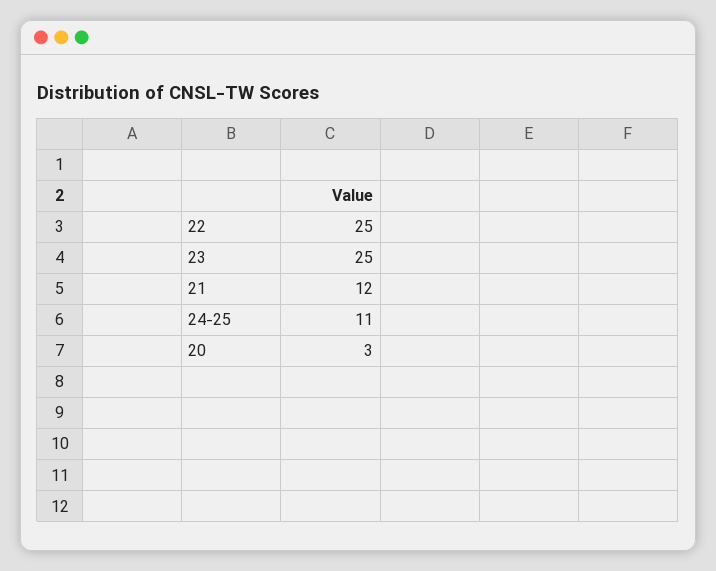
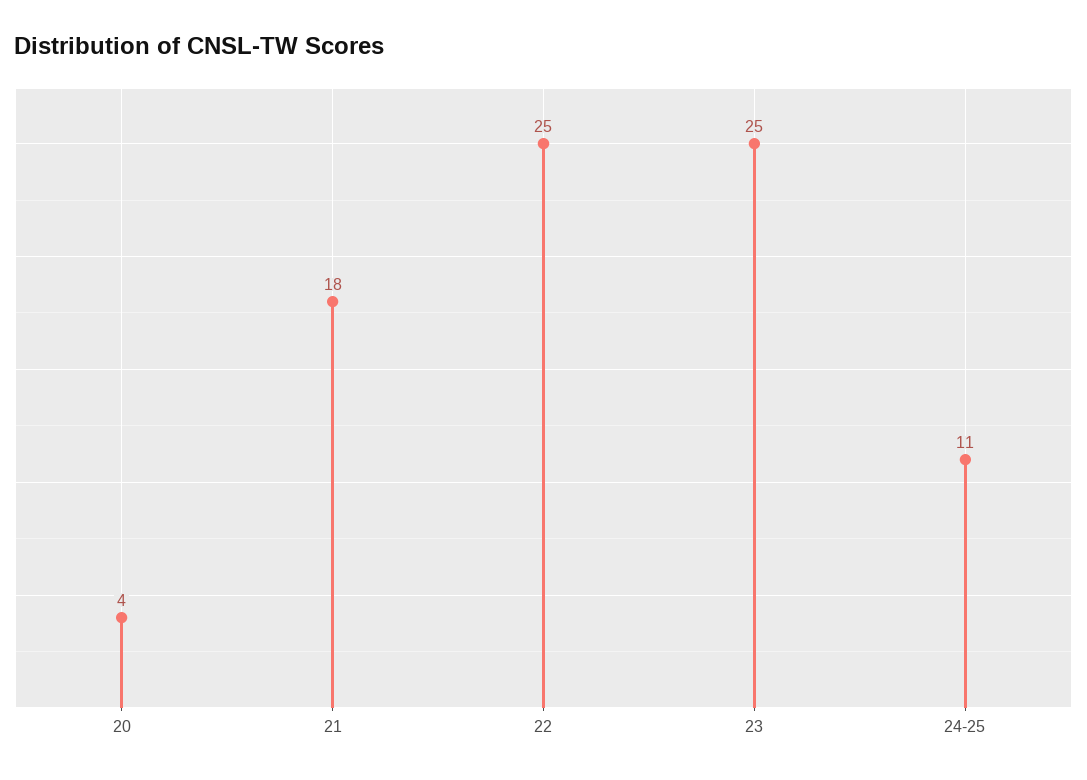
  {
    "22": 25,
    "23": 25,
-   "21": 12,
+   "21": 18,
    "24-25": 11,
-   "20": 3
+   "20": 4
  }

